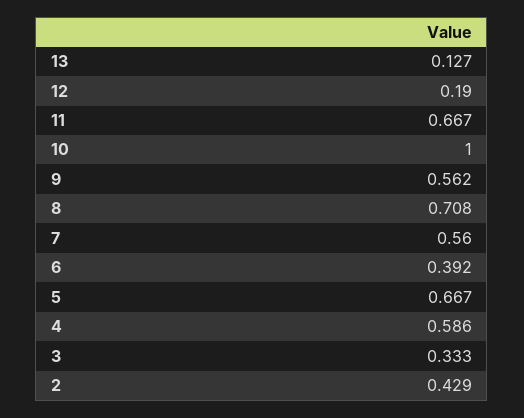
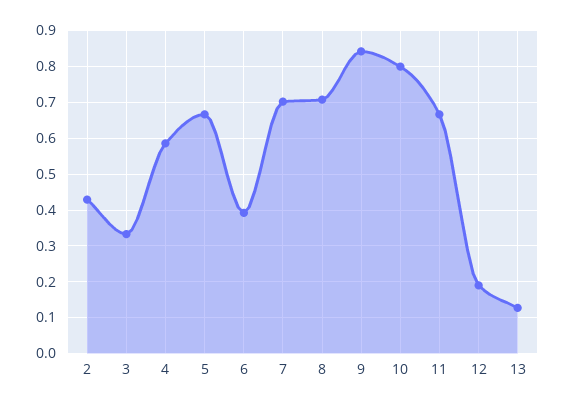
  {
    "13": 0.127,
    "12": 0.19,
    "11": 0.667,
-   "10": 1,
+   "10": 0.8,
-   "9": 0.562,
+   "9": 0.84,
    "8": 0.708,
-   "7": 0.56,
+   "7": 0.7,
    "6": 0.392,
    "5": 0.667,
    "4": 0.586,
    "3": 0.333,
    "2": 0.429
  }

